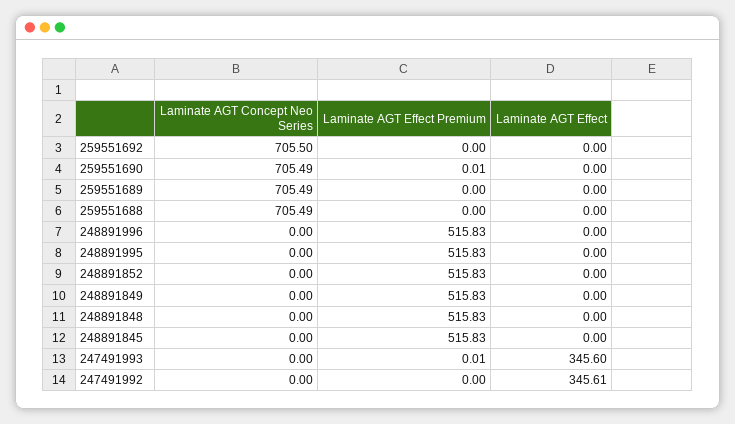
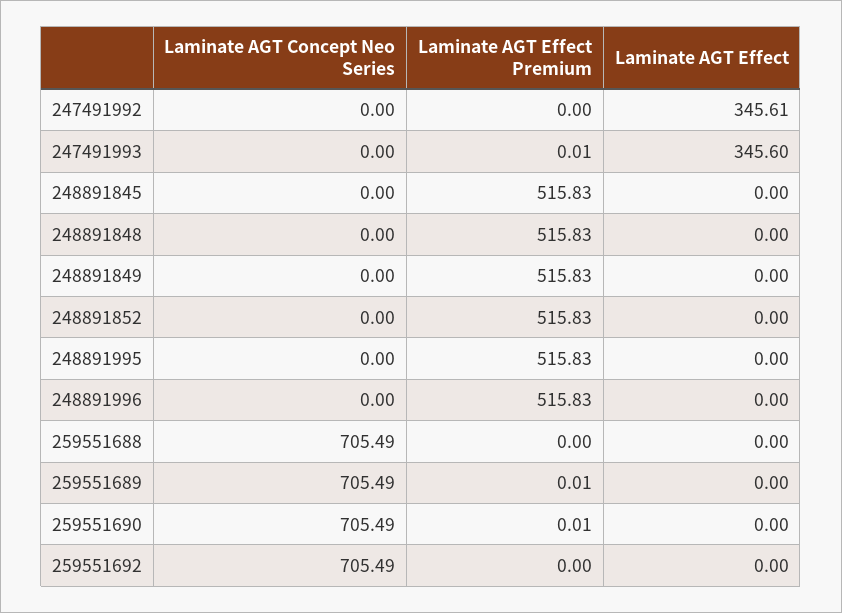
  {
    "Laminate AGT Concept Neo Series": {
-     "259551692": 705.5,
+     "259551692": 705.49,
      "259551690": 705.49,
      "259551689": 705.49,
      "259551688": 705.49,
      "248891996": 0,
      "248891995": 0,
      "248891852": 0,
      "248891849": 0,
      "248891848": 0,
      "248891845": 0,
      "247491993": 0,
      "247491992": 0
    },
    "Laminate AGT Effect Premium": {
      "259551692": 0,
      "259551690": 0.01,
-     "259551689": 0,
+     "259551689": 0.01,
      "259551688": 0,
      "248891996": 515.83,
      "248891995": 515.83,
      "248891852": 515.83,
      "248891849": 515.83,
      "248891848": 515.83,
      "248891845": 515.83,
      "247491993": 0.01,
      "247491992": 0
    },
    "Laminate AGT Effect": {
      "259551692": 0,
      "259551690": 0,
      "259551689": 0,
      "259551688": 0,
      "248891996": 0,
      "248891995": 0,
      "248891852": 0,
      "248891849": 0,
      "248891848": 0,
      "248891845": 0,
      "247491993": 345.6,
      "247491992": 345.61
    }
  }

